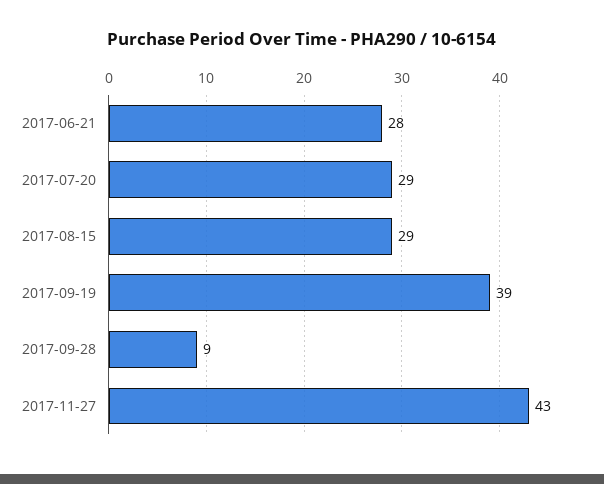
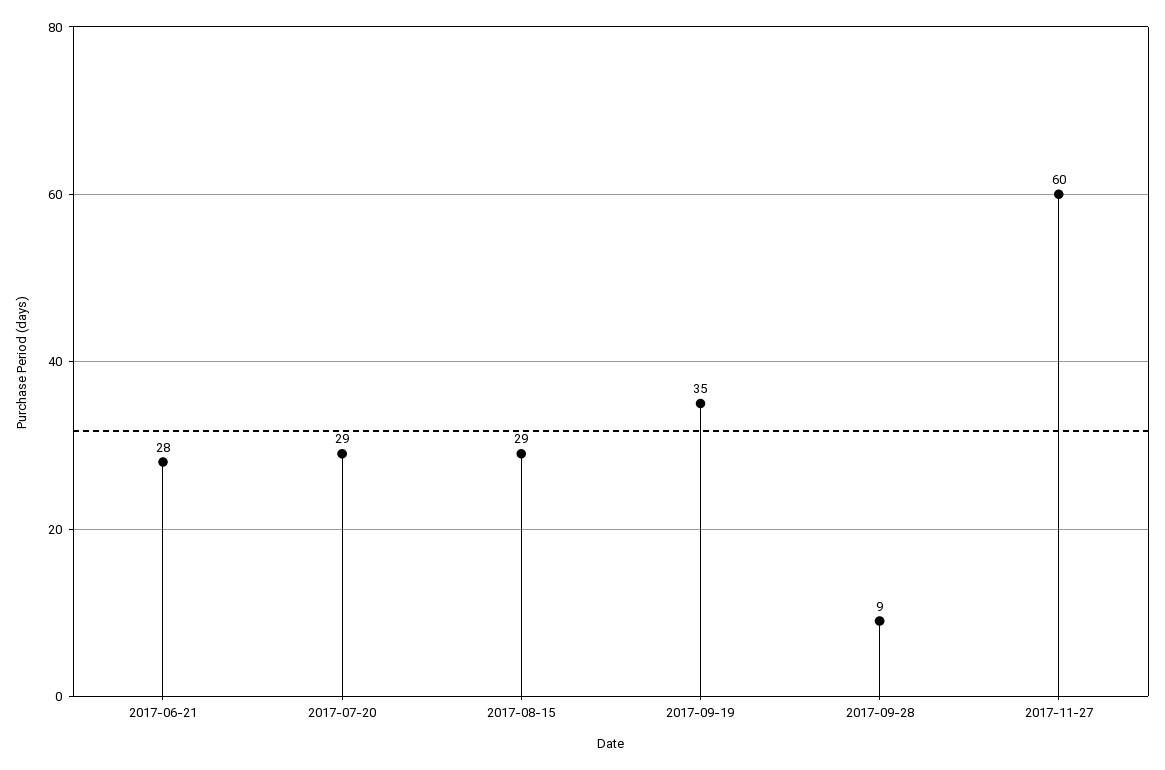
  {
    "2017-06-21": 28,
    "2017-07-20": 29,
    "2017-08-15": 29,
-   "2017-09-19": 39,
+   "2017-09-19": 35,
    "2017-09-28": 9,
-   "2017-11-27": 43
+   "2017-11-27": 60
  }

